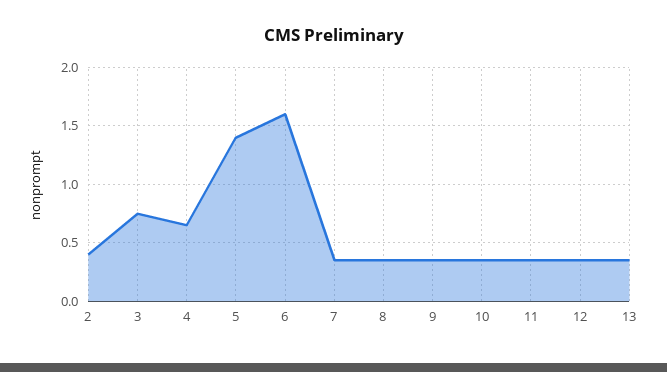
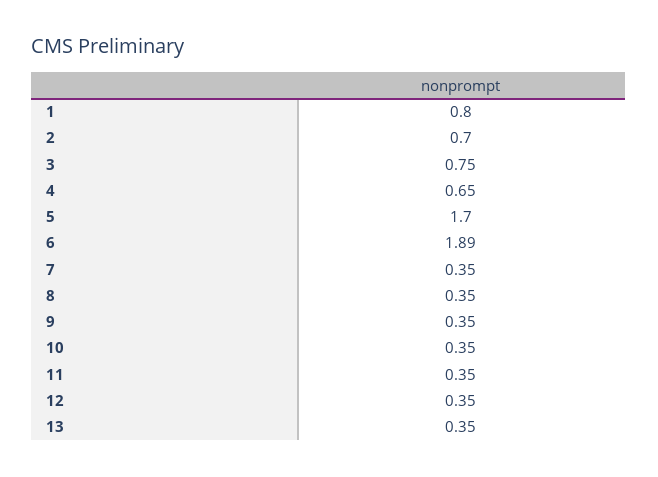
  {
-   "2": 0.4,
+   "2": 0.7,
    "3": 0.75,
    "4": 0.65,
-   "5": 1.4,
+   "5": 1.7,
-   "6": 1.6,
+   "6": 1.89,
    "7": 0.35,
    "8": 0.35,
    "9": 0.35,
    "10": 0.35,
    "11": 0.35,
    "12": 0.35,
-   "13": 0.35
+   "13": 0.35,
+   "1": 0.8
  }

